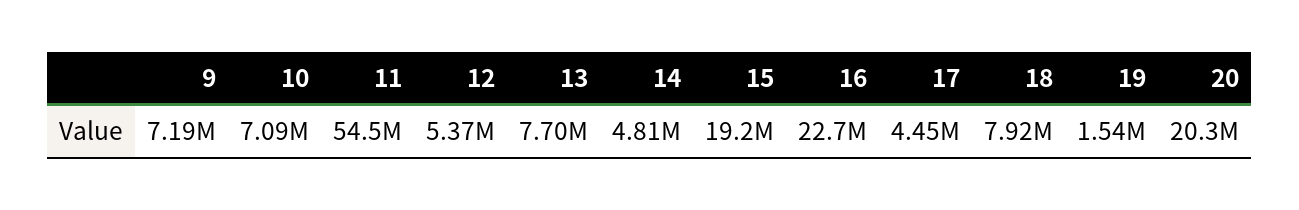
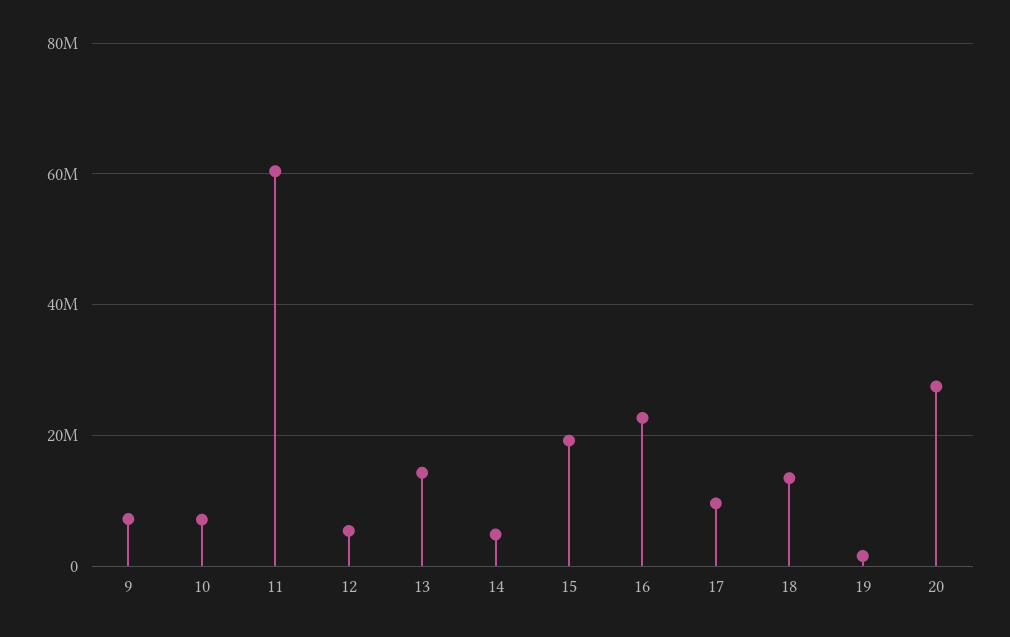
  {
    "9": 7190000,
    "10": 7090000,
-   "11": 54500000,
+   "11": 60000000,
    "12": 5370000,
-   "13": 7700000,
+   "13": 14000000,
    "14": 4810000,
    "15": 19200000,
    "16": 22700000,
-   "17": 4450000,
+   "17": 10000000,
-   "18": 7920000,
+   "18": 14000000,
    "19": 1540000,
-   "20": 20300000
+   "20": 28000000
  }

